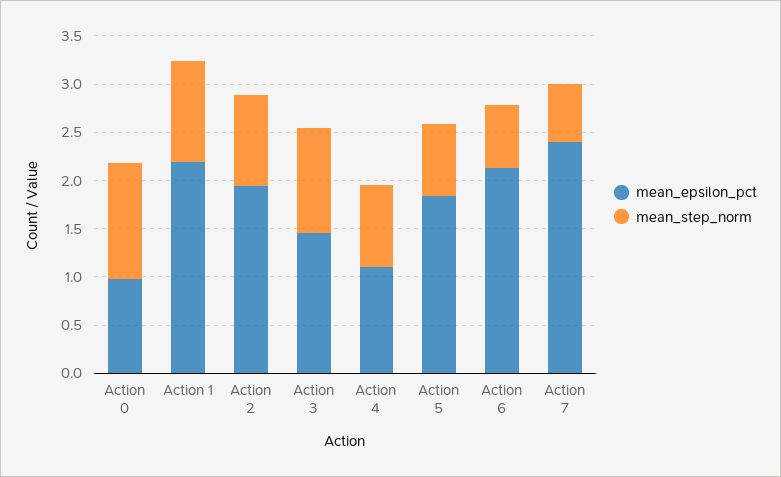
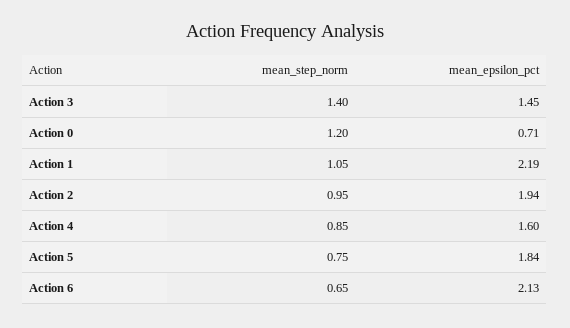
  {
    "mean_epsilon_pct": {
-     "Action 0": 1,
+     "Action 0": 0.71,
      "Action 1": 2.19,
      "Action 2": 1.94,
      "Action 3": 1.45,
-     "Action 4": 1.1,
+     "Action 4": 1.6,
      "Action 5": 1.84,
-     "Action 6": 2.13,
+     "Action 6": 2.13
-     "Action 7": 2.4
    },
    "mean_step_norm": {
      "Action 0": 1.2,
      "Action 1": 1.05,
      "Action 2": 0.95,
-     "Action 3": 1.1,
+     "Action 3": 1.4,
      "Action 4": 0.85,
      "Action 5": 0.75,
-     "Action 6": 0.65,
+     "Action 6": 0.65
-     "Action 7": 0.6
    }
  }

